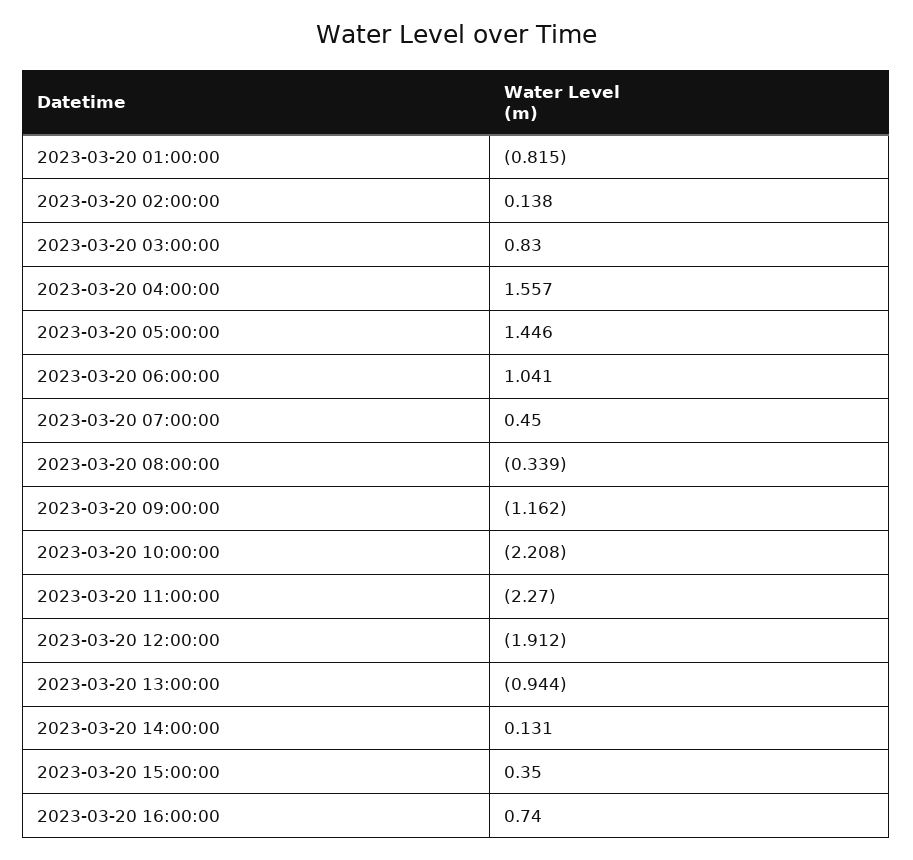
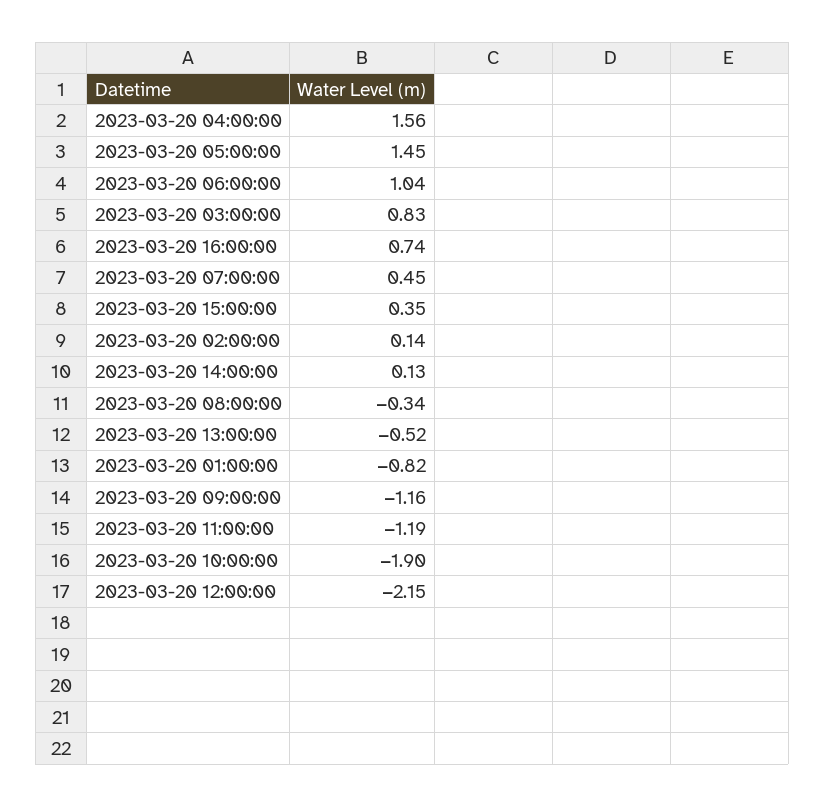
  {
    "2023-03-20 01:00:00": -0.815,
    "2023-03-20 02:00:00": 0.138,
    "2023-03-20 03:00:00": 0.83,
    "2023-03-20 04:00:00": 1.557,
    "2023-03-20 05:00:00": 1.446,
    "2023-03-20 06:00:00": 1.041,
    "2023-03-20 07:00:00": 0.45,
    "2023-03-20 08:00:00": -0.339,
    "2023-03-20 09:00:00": -1.162,
-   "2023-03-20 10:00:00": -2.208,
+   "2023-03-20 10:00:00": -1.9,
-   "2023-03-20 11:00:00": -2.27,
+   "2023-03-20 11:00:00": -1.19,
-   "2023-03-20 12:00:00": -1.912,
+   "2023-03-20 12:00:00": -2.15,
-   "2023-03-20 13:00:00": -0.944,
+   "2023-03-20 13:00:00": -0.52,
    "2023-03-20 14:00:00": 0.131,
    "2023-03-20 15:00:00": 0.35,
    "2023-03-20 16:00:00": 0.74
  }

